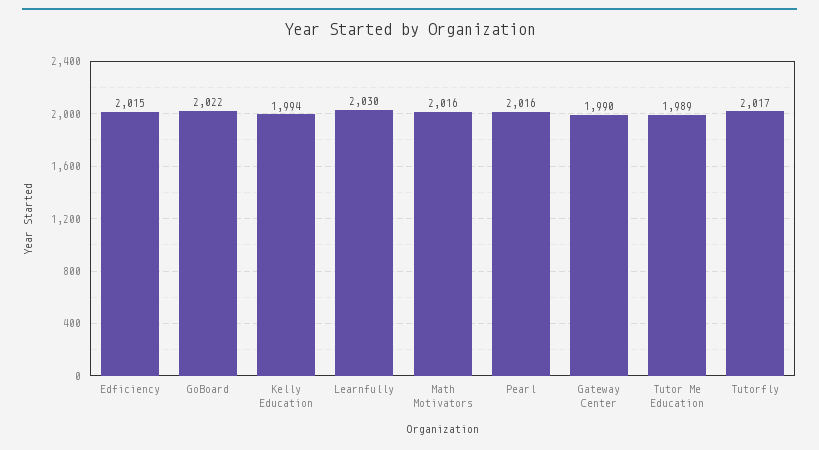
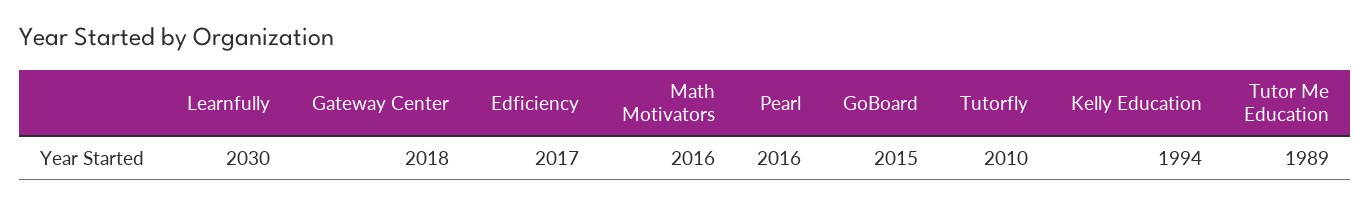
  {
-   "Edficiency": 2015,
+   "Edficiency": 2017,
-   "GoBoard": 2022,
+   "GoBoard": 2015,
    "Kelly Education": 1994,
    "Learnfully": 2030,
    "Math Motivators": 2016,
    "Pearl": 2016,
-   "Gateway Center": 1990,
+   "Gateway Center": 2018,
    "Tutor Me Education": 1989,
-   "Tutorfly": 2017
+   "Tutorfly": 2010
  }

